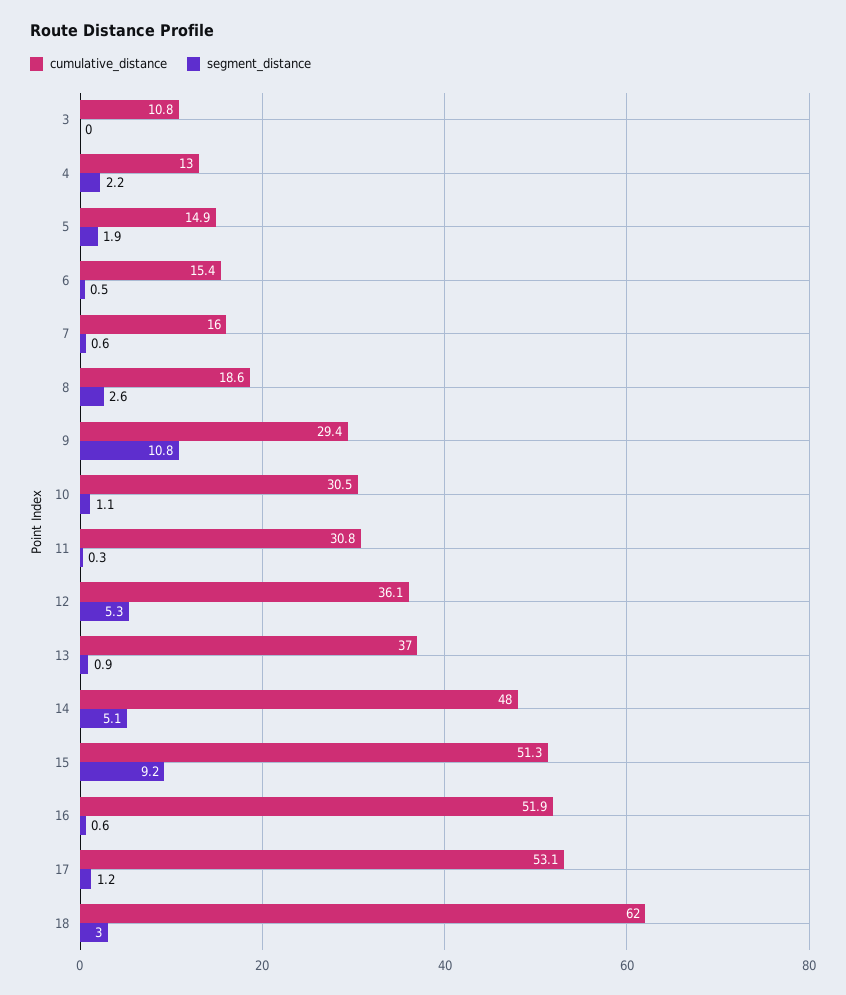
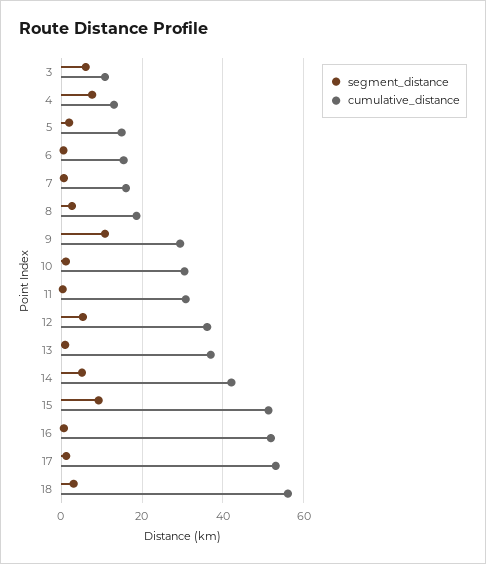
  {
    "cumulative_distance": {
      "3": 10.8,
      "4": 13,
      "5": 14.9,
      "6": 15.4,
      "7": 16,
      "8": 18.6,
      "9": 29.4,
      "10": 30.5,
      "11": 30.8,
      "12": 36.1,
      "13": 37,
-     "14": 48,
+     "14": 42,
      "15": 51.3,
      "16": 51.9,
      "17": 53.1,
-     "18": 62
+     "18": 56
    },
    "segment_distance": {
-     "3": 0,
+     "3": 6,
-     "4": 2.2,
+     "4": 8,
      "5": 1.9,
      "6": 0.5,
      "7": 0.6,
      "8": 2.6,
      "9": 10.8,
      "10": 1.1,
      "11": 0.3,
      "12": 5.3,
      "13": 0.9,
      "14": 5.1,
      "15": 9.2,
      "16": 0.6,
      "17": 1.2,
      "18": 3
    }
  }

